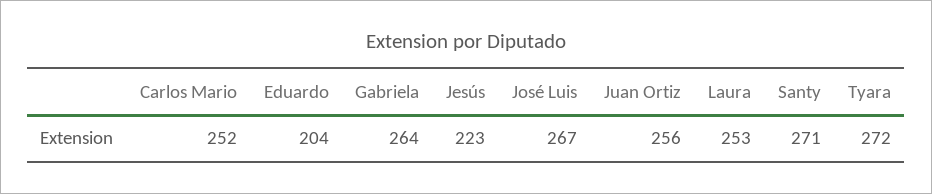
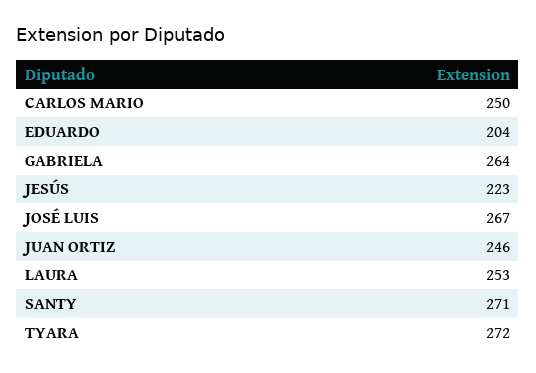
  {
-   "Carlos Mario": 252,
+   "Carlos Mario": 250,
    "Eduardo": 204,
    "Gabriela": 264,
    "Jesús": 223,
    "José Luis": 267,
-   "Juan Ortiz": 256,
+   "Juan Ortiz": 246,
    "Laura": 253,
    "Santy": 271,
    "Tyara": 272
  }

